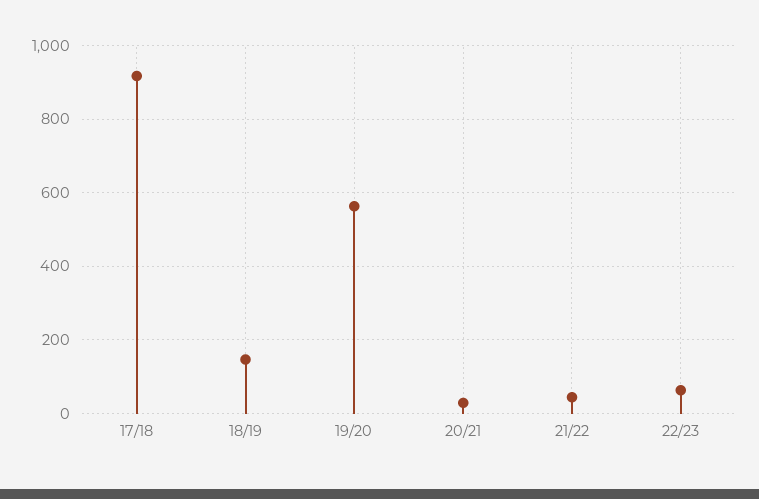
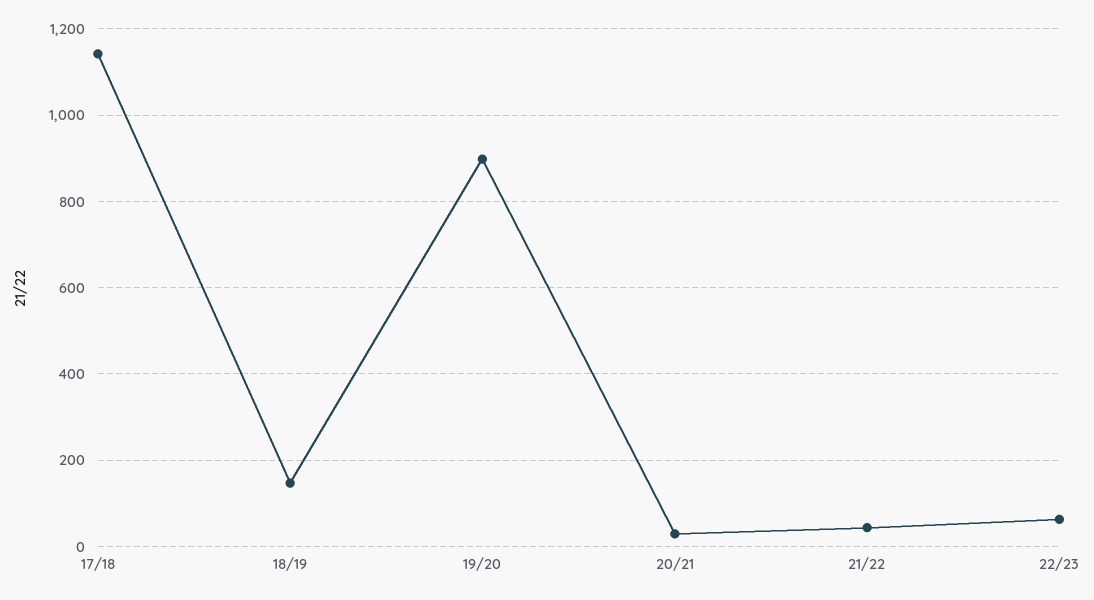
  {
-   "17/18": 920,
+   "17/18": 1140,
    "18/19": 140,
-   "19/20": 560,
+   "19/20": 900,
    "20/21": 20,
    "21/22": 40,
    "22/23": 60
  }

